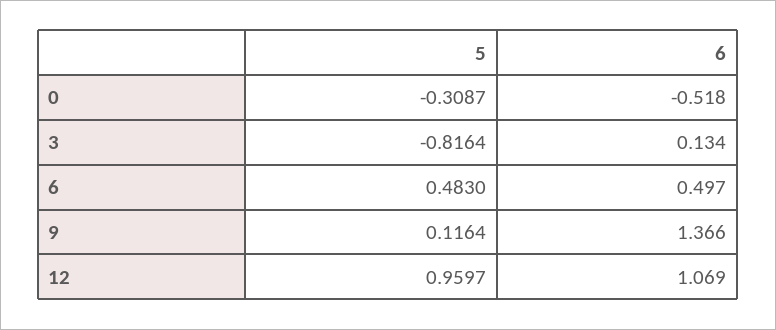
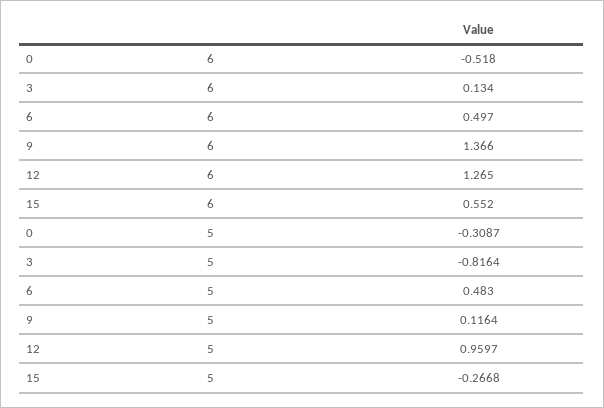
  {
    "5": {
      "0": -0.3087,
      "3": -0.8164,
      "6": 0.483,
      "9": 0.1164,
-     "12": 0.9597
+     "12": 0.9597,
+     "15": -0.2668
    },
    "6": {
      "0": -0.518,
      "3": 0.134,
      "6": 0.497,
      "9": 1.366,
-     "12": 1.069
+     "12": 1.265,
+     "15": 0.552
    }
  }

